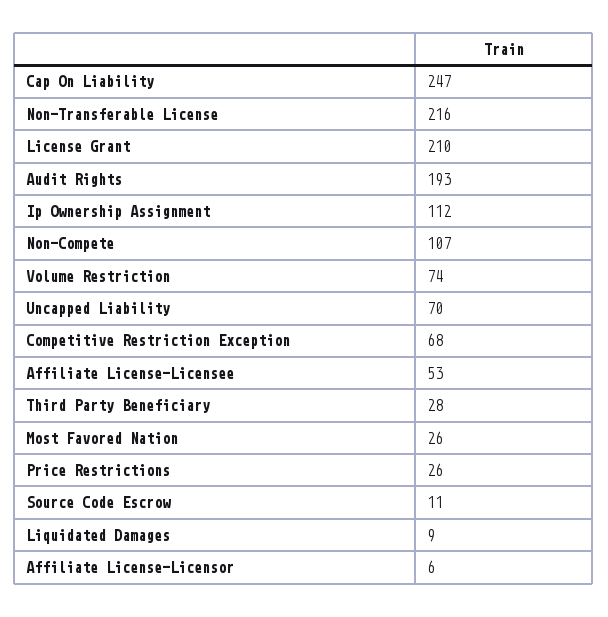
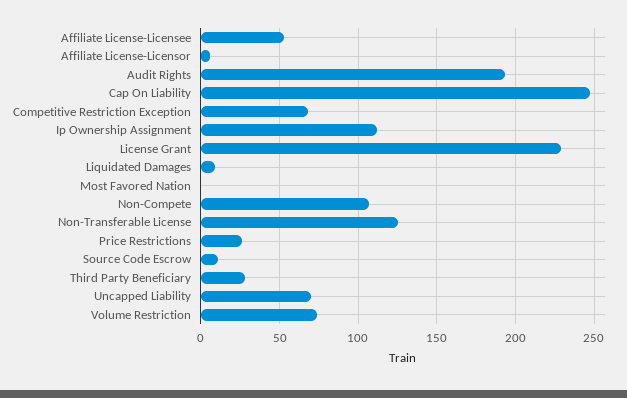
  {
    "Cap On Liability": 247,
-   "Non-Transferable License": 216,
+   "Non-Transferable License": 125,
-   "License Grant": 210,
+   "License Grant": 230,
    "Audit Rights": 193,
    "Ip Ownership Assignment": 112,
    "Non-Compete": 107,
    "Volume Restriction": 74,
    "Uncapped Liability": 70,
    "Competitive Restriction Exception": 68,
    "Affiliate License-Licensee": 53,
    "Third Party Beneficiary": 28,
-   "Most Favored Nation": 26,
+   "Most Favored Nation": 0,
    "Price Restrictions": 26,
    "Source Code Escrow": 11,
    "Liquidated Damages": 9,
    "Affiliate License-Licensor": 6
  }

